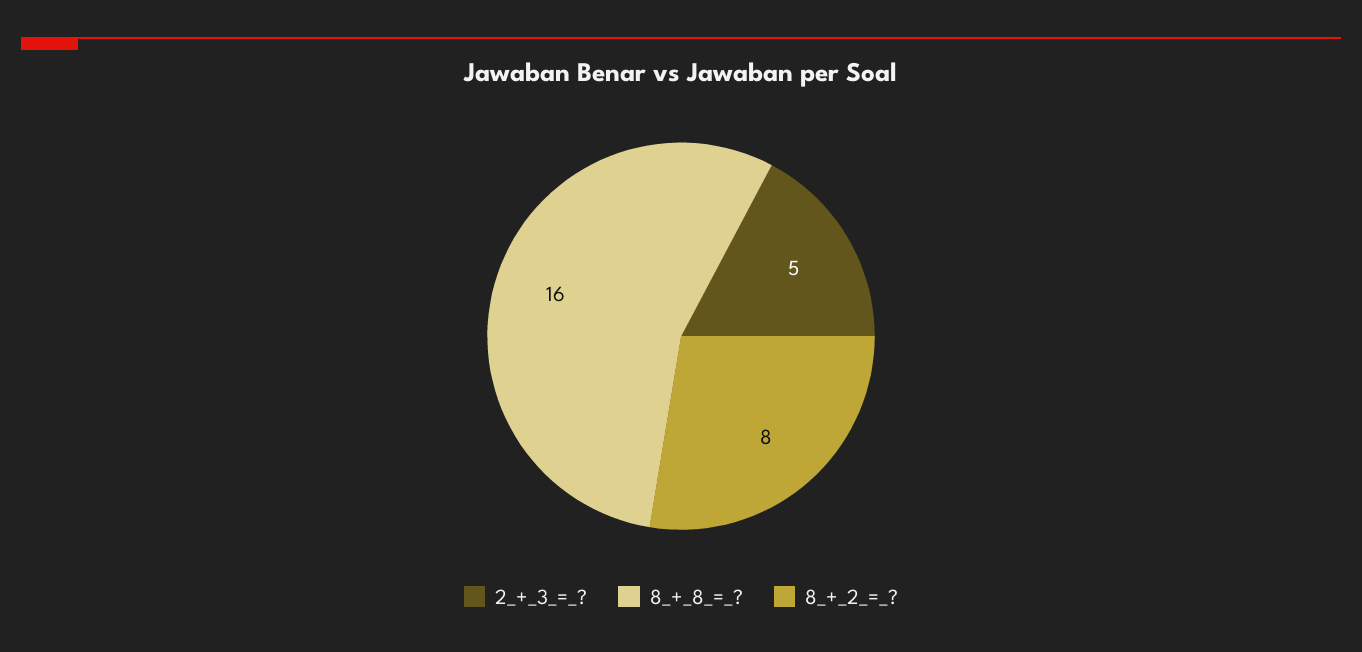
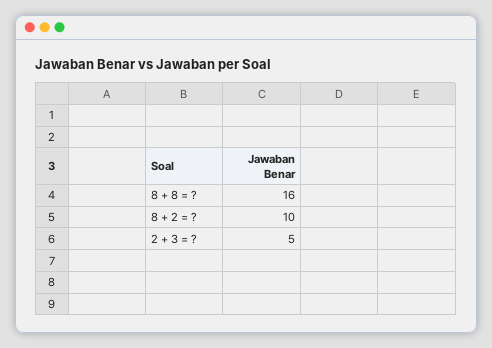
  {
    "2_+_3_=_?": 5,
    "8_+_8_=_?": 16,
-   "8_+_2_=_?": 8
+   "8_+_2_=_?": 10
  }

